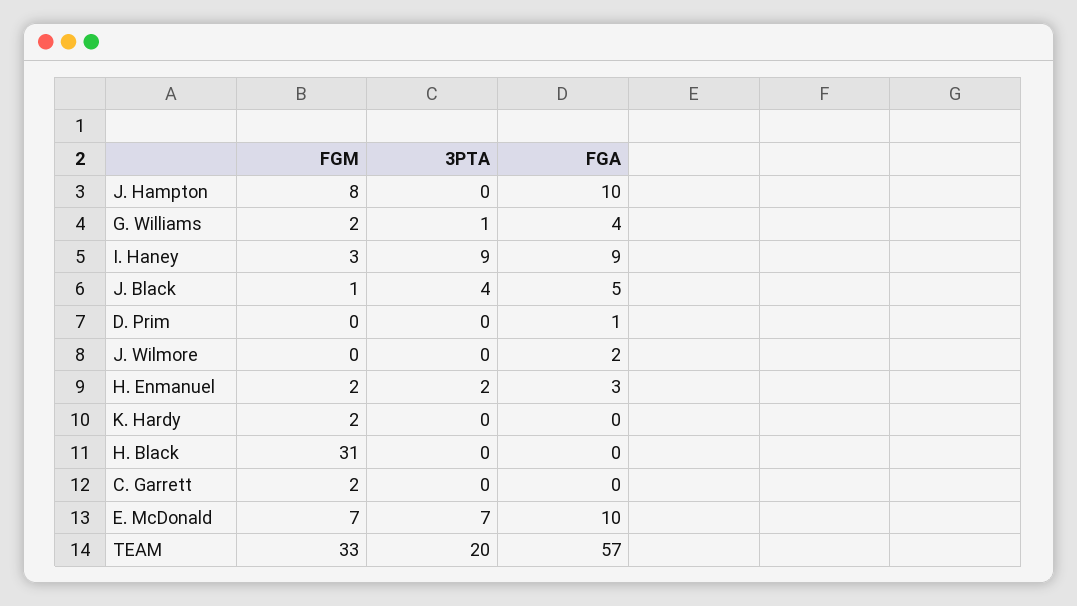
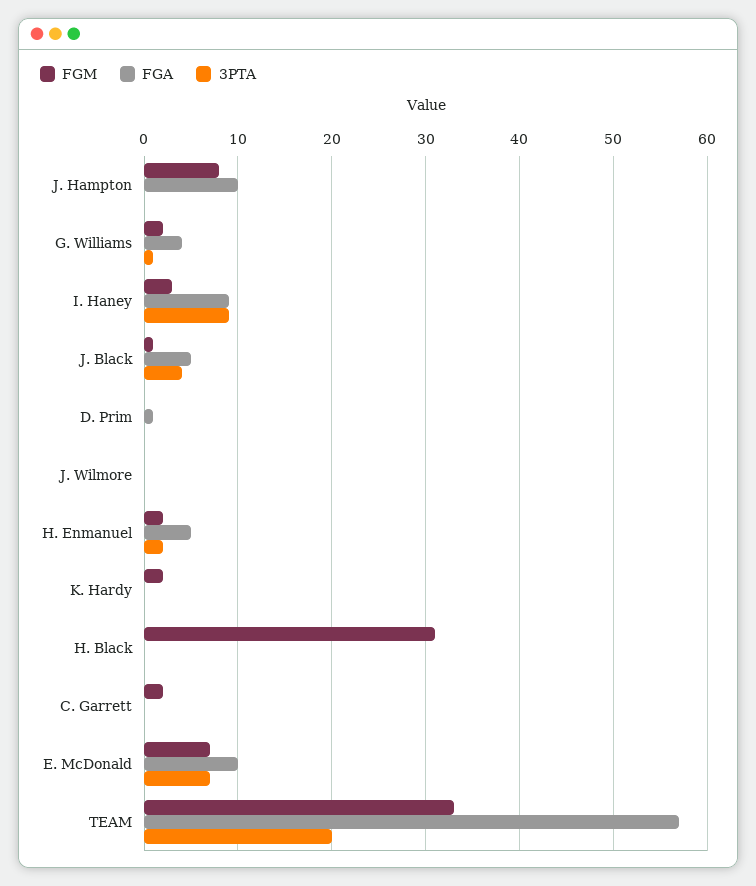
  {
    "FGM": {
      "J. Hampton": 8,
      "G. Williams": 2,
      "I. Haney": 3,
      "J. Black": 1,
      "D. Prim": 0,
      "J. Wilmore": 0,
      "H. Enmanuel": 2,
      "K. Hardy": 2,
      "H. Black": 31,
      "C. Garrett": 2,
      "E. McDonald": 7,
      "TEAM": 33
    },
    "3PTA": {
      "J. Hampton": 0,
      "G. Williams": 1,
      "I. Haney": 9,
      "J. Black": 4,
      "D. Prim": 0,
      "J. Wilmore": 0,
      "H. Enmanuel": 2,
      "K. Hardy": 0,
      "H. Black": 0,
      "C. Garrett": 0,
      "E. McDonald": 7,
      "TEAM": 20
    },
    "FGA": {
      "J. Hampton": 10,
      "G. Williams": 4,
      "I. Haney": 9,
      "J. Black": 5,
      "D. Prim": 1,
-     "J. Wilmore": 2,
+     "J. Wilmore": 0,
-     "H. Enmanuel": 3,
+     "H. Enmanuel": 5,
      "K. Hardy": 0,
      "H. Black": 0,
      "C. Garrett": 0,
      "E. McDonald": 10,
      "TEAM": 57
    }
  }

